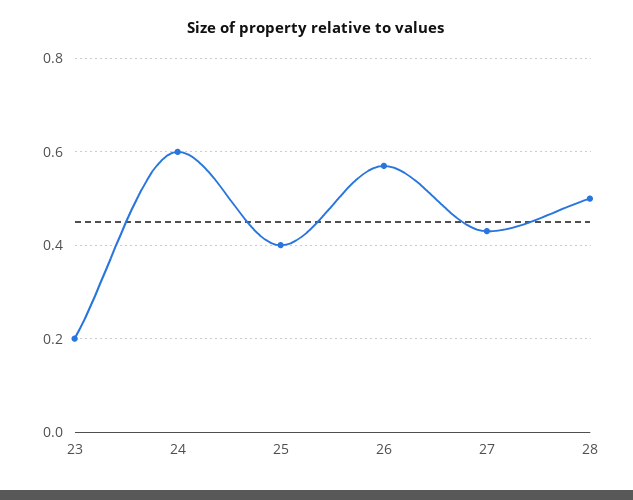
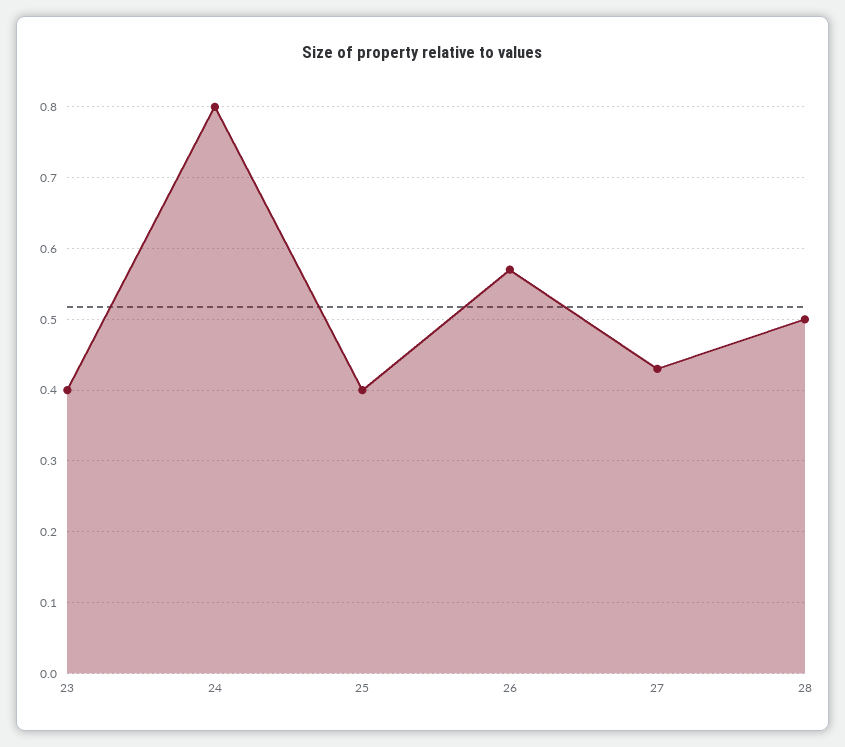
  {
-   "23": 0.2,
+   "23": 0.4,
-   "24": 0.6,
+   "24": 0.8,
    "25": 0.4,
    "26": 0.57,
    "27": 0.43,
    "28": 0.5
  }

